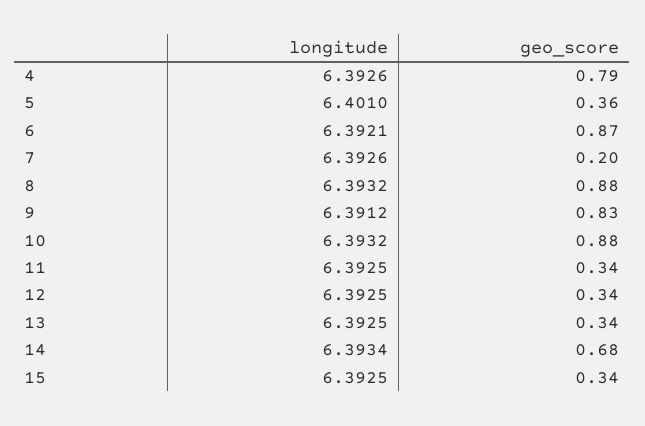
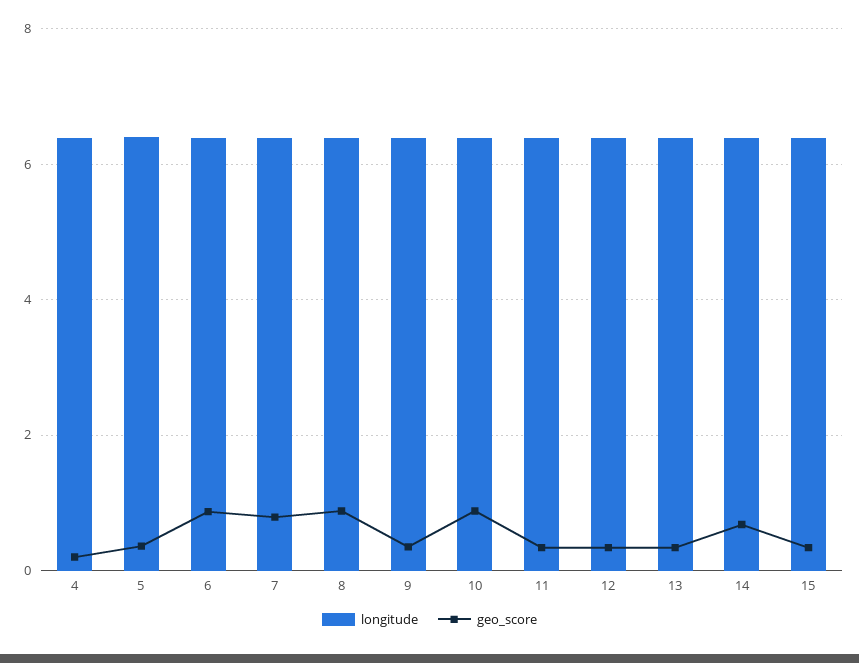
  {
    "longitude": {
      "4": 6.3926,
      "5": 6.401,
      "6": 6.3921,
      "7": 6.3926,
      "8": 6.3932,
      "9": 6.3912,
      "10": 6.3932,
      "11": 6.3925,
      "12": 6.3925,
      "13": 6.3925,
      "14": 6.3934,
      "15": 6.3925
    },
    "geo_score": {
-     "4": 0.79,
+     "4": 0.2,
      "5": 0.36,
      "6": 0.87,
-     "7": 0.2,
+     "7": 0.8,
      "8": 0.88,
-     "9": 0.83,
+     "9": 0.4,
      "10": 0.88,
      "11": 0.34,
      "12": 0.34,
      "13": 0.34,
      "14": 0.68,
      "15": 0.34
    }
  }

